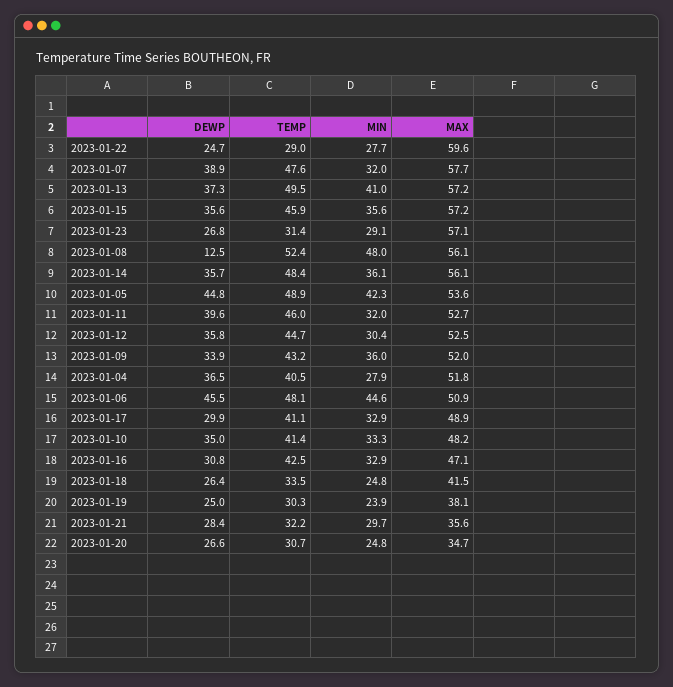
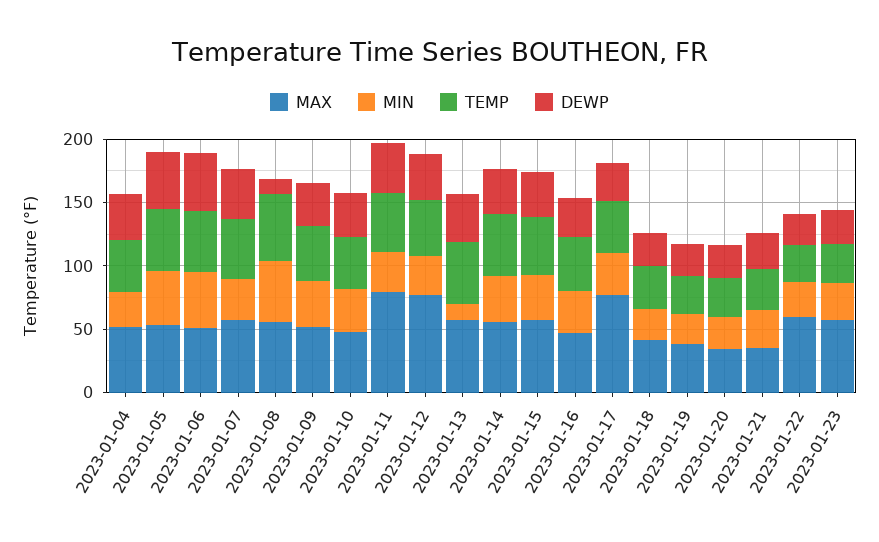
  {
    "DEWP": {
      "2023-01-22": 24.7,
      "2023-01-07": 38.9,
      "2023-01-13": 37.3,
      "2023-01-15": 35.6,
      "2023-01-23": 26.8,
      "2023-01-08": 12.5,
      "2023-01-14": 35.7,
      "2023-01-05": 44.8,
      "2023-01-11": 39.6,
      "2023-01-12": 35.8,
      "2023-01-09": 33.9,
      "2023-01-04": 36.5,
      "2023-01-06": 45.5,
      "2023-01-17": 29.9,
      "2023-01-10": 35,
      "2023-01-16": 30.8,
      "2023-01-18": 26.4,
      "2023-01-19": 25,
      "2023-01-21": 28.4,
      "2023-01-20": 26.6
    },
    "TEMP": {
      "2023-01-22": 29,
      "2023-01-07": 47.6,
      "2023-01-13": 49.5,
      "2023-01-15": 45.9,
      "2023-01-23": 31.4,
      "2023-01-08": 52.4,
      "2023-01-14": 48.4,
      "2023-01-05": 48.9,
      "2023-01-11": 46,
      "2023-01-12": 44.7,
      "2023-01-09": 43.2,
      "2023-01-04": 40.5,
      "2023-01-06": 48.1,
      "2023-01-17": 41.1,
      "2023-01-10": 41.4,
      "2023-01-16": 42.5,
      "2023-01-18": 33.5,
      "2023-01-19": 30.3,
      "2023-01-21": 32.2,
      "2023-01-20": 30.7
    },
    "MIN": {
      "2023-01-22": 27.7,
      "2023-01-07": 32,
-     "2023-01-13": 41,
+     "2023-01-13": 10,
      "2023-01-15": 35.6,
      "2023-01-23": 29.1,
      "2023-01-08": 48,
      "2023-01-14": 36.1,
      "2023-01-05": 42.3,
      "2023-01-11": 32,
      "2023-01-12": 30.4,
      "2023-01-09": 36,
      "2023-01-04": 27.9,
      "2023-01-06": 44.6,
      "2023-01-17": 32.9,
      "2023-01-10": 33.3,
      "2023-01-16": 32.9,
      "2023-01-18": 24.8,
      "2023-01-19": 23.9,
      "2023-01-21": 29.7,
      "2023-01-20": 24.8
    },
    "MAX": {
      "2023-01-22": 59.6,
      "2023-01-07": 57.7,
      "2023-01-13": 57.2,
      "2023-01-15": 57.2,
      "2023-01-23": 57.1,
      "2023-01-08": 56.1,
      "2023-01-14": 56.1,
      "2023-01-05": 53.6,
-     "2023-01-11": 52.7,
+     "2023-01-11": 80,
-     "2023-01-12": 52.5,
+     "2023-01-12": 80,
      "2023-01-09": 52,
      "2023-01-04": 51.8,
      "2023-01-06": 50.9,
-     "2023-01-17": 48.9,
+     "2023-01-17": 80,
      "2023-01-10": 48.2,
      "2023-01-16": 47.1,
      "2023-01-18": 41.5,
      "2023-01-19": 38.1,
      "2023-01-21": 35.6,
      "2023-01-20": 34.7
    }
  }

